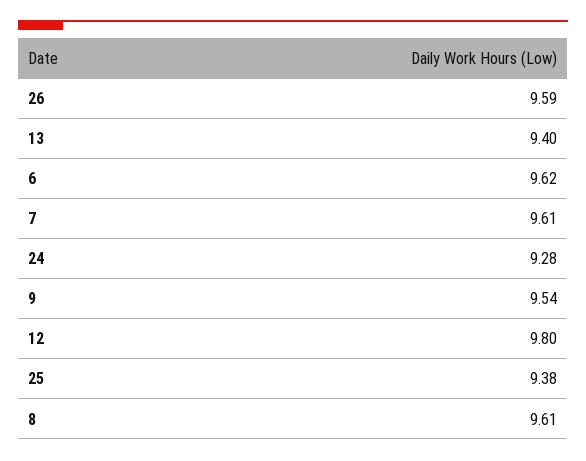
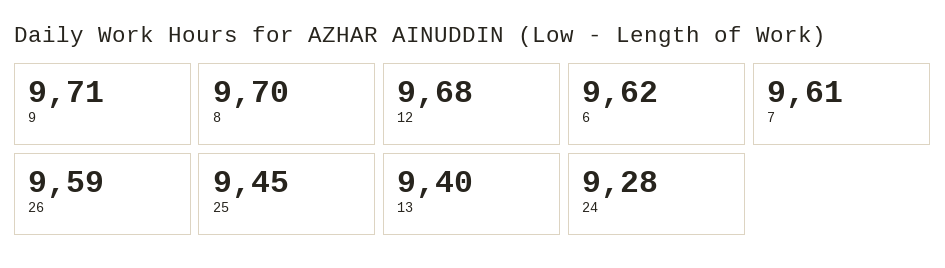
  {
    "26": 9.59,
    "13": 9.4,
    "6": 9.62,
    "7": 9.61,
    "24": 9.28,
-   "9": 9.54,
+   "9": 9.71,
-   "12": 9.8,
+   "12": 9.68,
-   "25": 9.38,
+   "25": 9.45,
-   "8": 9.61
+   "8": 9.7
  }

